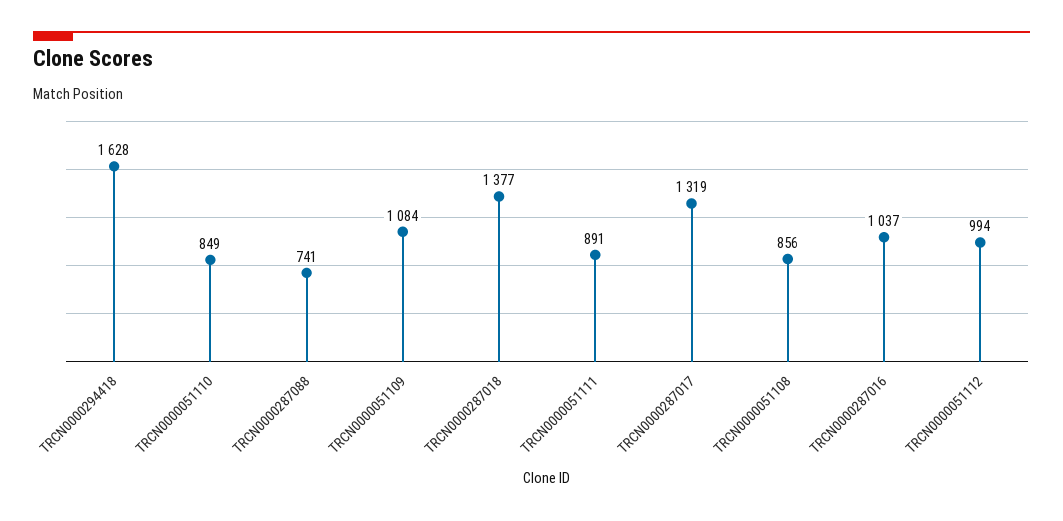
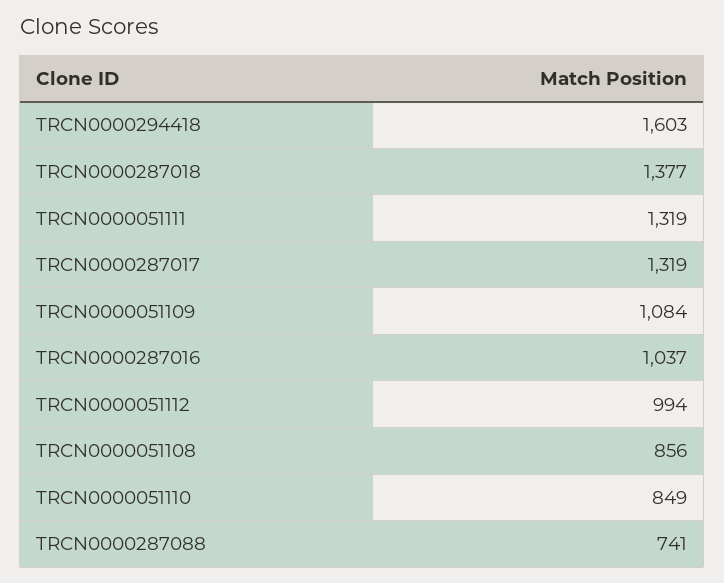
  {
-   "TRCN0000294418": 1628,
+   "TRCN0000294418": 1603,
    "TRCN0000051110": 849,
    "TRCN0000287088": 741,
    "TRCN0000051109": 1084,
    "TRCN0000287018": 1377,
-   "TRCN0000051111": 891,
+   "TRCN0000051111": 1319,
    "TRCN0000287017": 1319,
    "TRCN0000051108": 856,
    "TRCN0000287016": 1037,
    "TRCN0000051112": 994
  }

